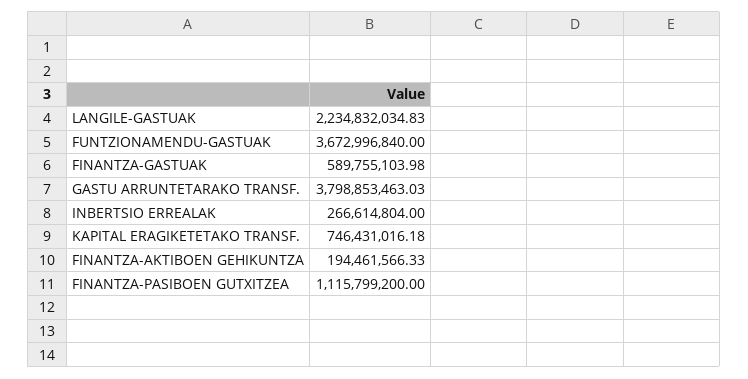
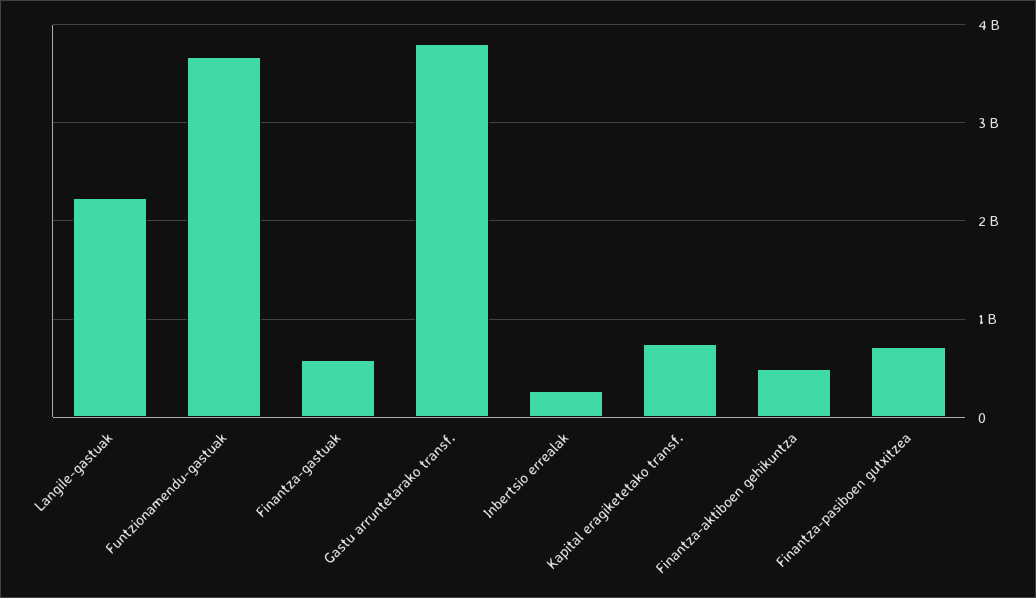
  {
    "LANGILE-GASTUAK": 2234832034.83,
    "FUNTZIONAMENDU-GASTUAK": 3672996840,
    "FINANTZA-GASTUAK": 589755103.98,
    "GASTU ARRUNTETARAKO TRANSF.": 3798853463.03,
    "INBERTSIO ERREALAK": 266614804,
    "KAPITAL ERAGIKETETAKO TRANSF.": 746431016.18,
-   "FINANTZA-AKTIBOEN GEHIKUNTZA": 194461566.33,
+   "FINANTZA-AKTIBOEN GEHIKUNTZA": 500000000,
-   "FINANTZA-PASIBOEN GUTXITZEA": 1115799200
+   "FINANTZA-PASIBOEN GUTXITZEA": 700000000
  }

